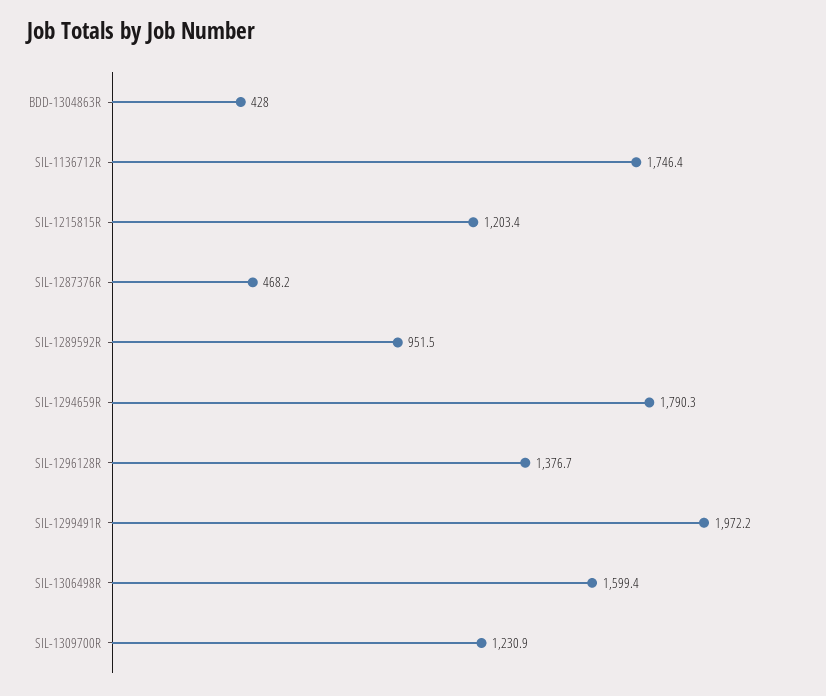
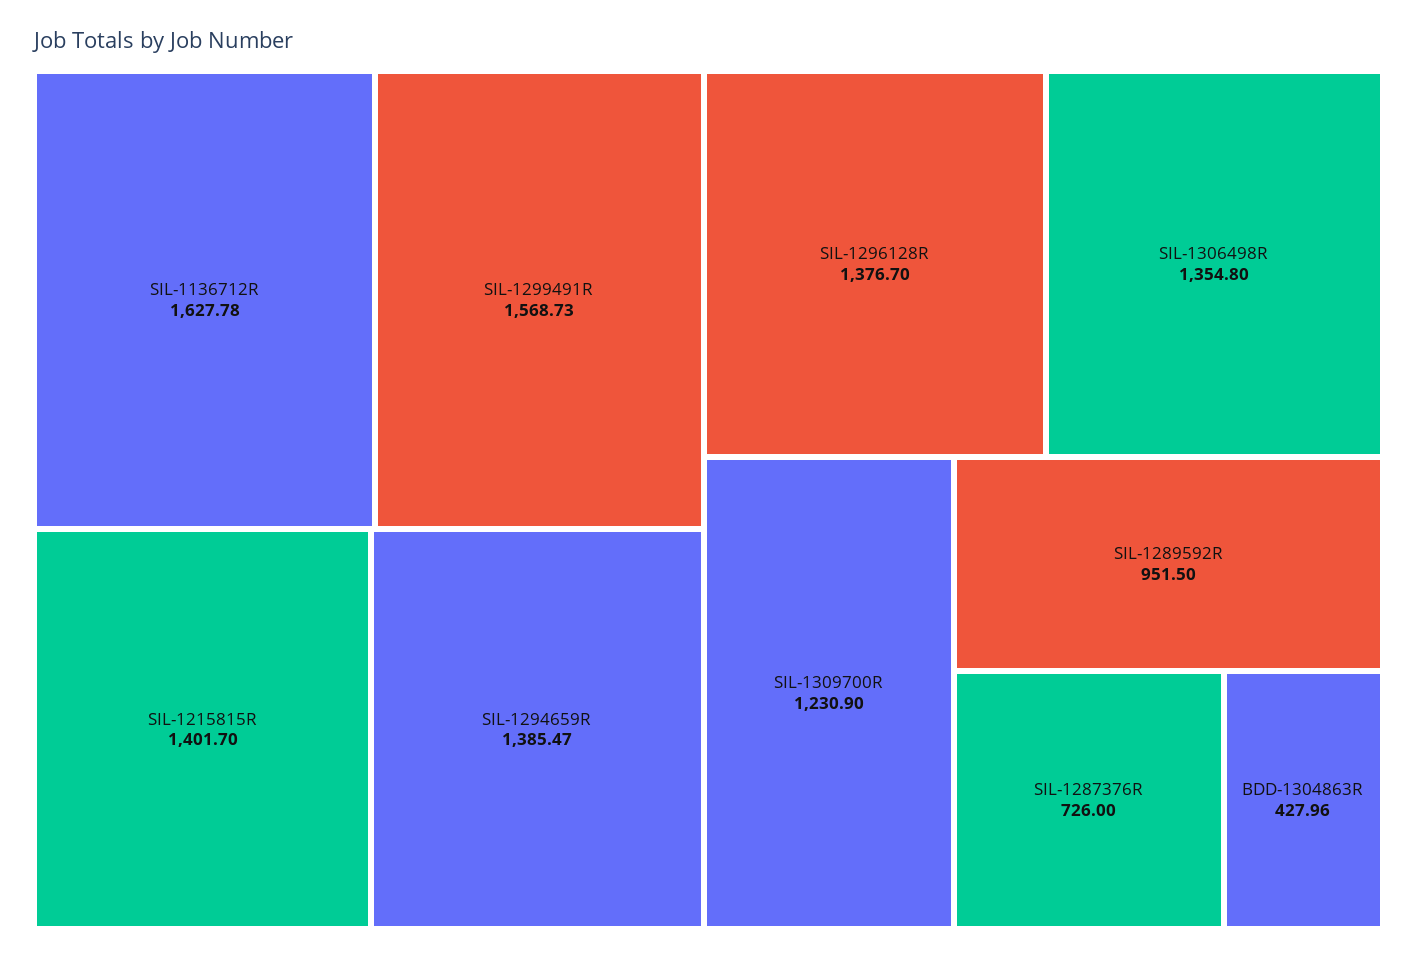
  {
    "BDD-1304863R": 427.96,
-   "SIL-1136712R": 1746.4,
+   "SIL-1136712R": 1627.78,
-   "SIL-1215815R": 1203.4,
+   "SIL-1215815R": 1401.7,
-   "SIL-1287376R": 468.2,
+   "SIL-1287376R": 726,
    "SIL-1289592R": 951.5,
-   "SIL-1294659R": 1790.3,
+   "SIL-1294659R": 1385.47,
    "SIL-1296128R": 1376.7,
-   "SIL-1299491R": 1972.2,
+   "SIL-1299491R": 1568.73,
-   "SIL-1306498R": 1599.4,
+   "SIL-1306498R": 1354.8,
    "SIL-1309700R": 1230.9
  }

